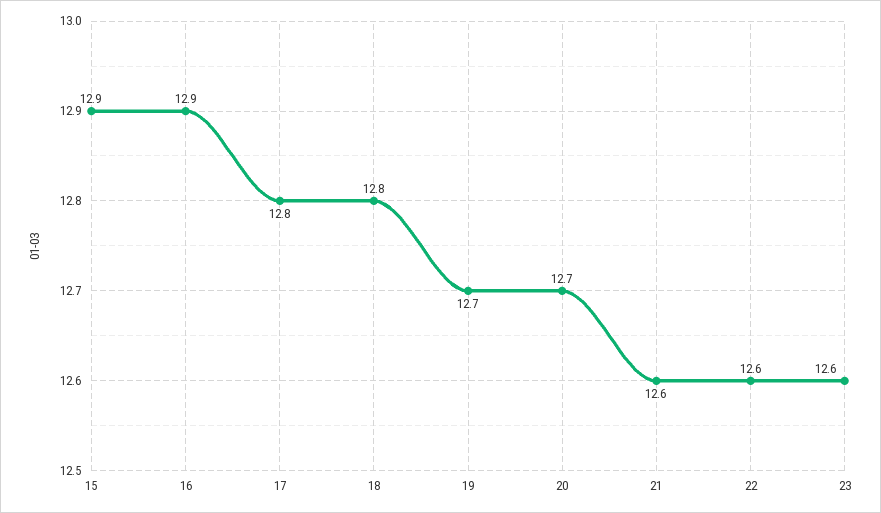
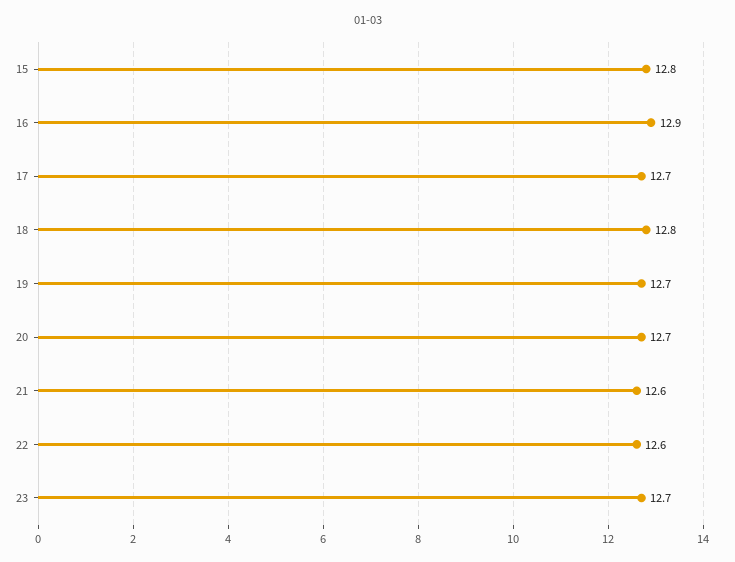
  {
-   "15": 12.9,
+   "15": 12.8,
    "16": 12.9,
-   "17": 12.8,
+   "17": 12.7,
    "18": 12.8,
    "19": 12.7,
    "20": 12.7,
    "21": 12.6,
    "22": 12.6,
-   "23": 12.6
+   "23": 12.7
  }

